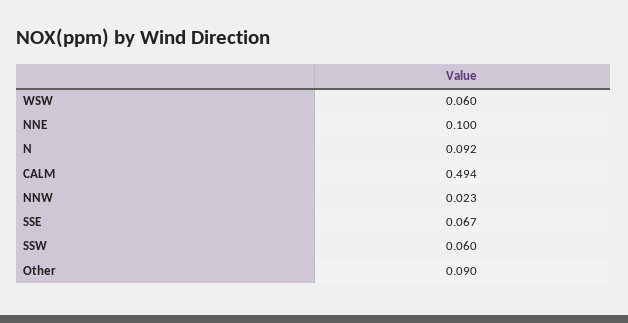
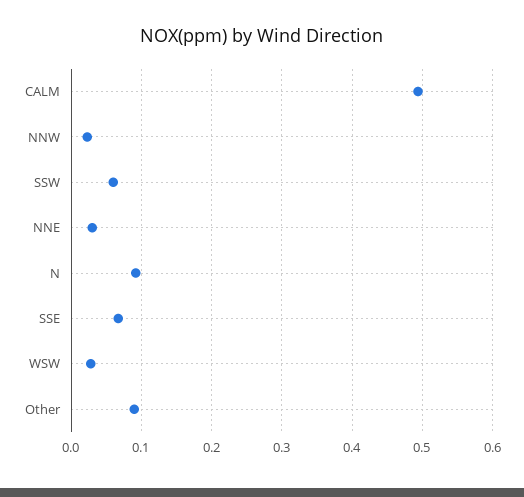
  {
-   "WSW": 0.06,
+   "WSW": 0.03,
-   "NNE": 0.1,
+   "NNE": 0.03,
    "N": 0.092,
    "CALM": 0.494,
    "NNW": 0.023,
    "SSE": 0.067,
    "SSW": 0.06,
    "Other": 0.09
  }

